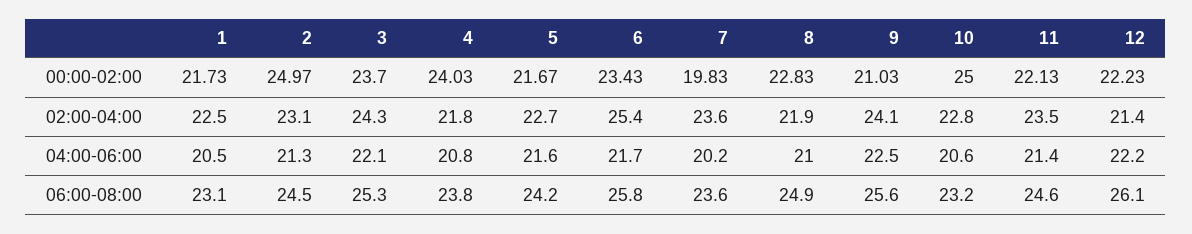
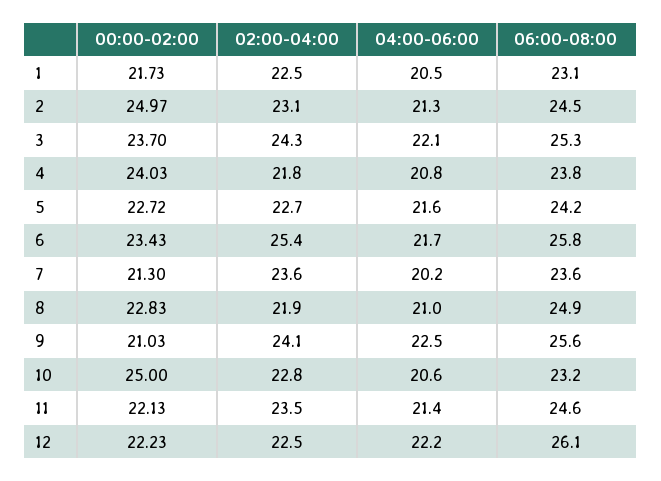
  {
    "1": {
      "00:00-02:00": 21.73,
      "02:00-04:00": 22.5,
      "04:00-06:00": 20.5,
      "06:00-08:00": 23.1
    },
    "2": {
      "00:00-02:00": 24.97,
      "02:00-04:00": 23.1,
      "04:00-06:00": 21.3,
      "06:00-08:00": 24.5
    },
    "3": {
      "00:00-02:00": 23.7,
      "02:00-04:00": 24.3,
      "04:00-06:00": 22.1,
      "06:00-08:00": 25.3
    },
    "4": {
      "00:00-02:00": 24.03,
      "02:00-04:00": 21.8,
      "04:00-06:00": 20.8,
      "06:00-08:00": 23.8
    },
    "5": {
-     "00:00-02:00": 21.67,
+     "00:00-02:00": 22.72,
      "02:00-04:00": 22.7,
      "04:00-06:00": 21.6,
      "06:00-08:00": 24.2
    },
    "6": {
      "00:00-02:00": 23.43,
      "02:00-04:00": 25.4,
      "04:00-06:00": 21.7,
      "06:00-08:00": 25.8
    },
    "7": {
-     "00:00-02:00": 19.83,
+     "00:00-02:00": 21.3,
      "02:00-04:00": 23.6,
      "04:00-06:00": 20.2,
      "06:00-08:00": 23.6
    },
    "8": {
      "00:00-02:00": 22.83,
      "02:00-04:00": 21.9,
      "04:00-06:00": 21,
      "06:00-08:00": 24.9
    },
    "9": {
      "00:00-02:00": 21.03,
      "02:00-04:00": 24.1,
      "04:00-06:00": 22.5,
      "06:00-08:00": 25.6
    },
    "10": {
      "00:00-02:00": 25,
      "02:00-04:00": 22.8,
      "04:00-06:00": 20.6,
      "06:00-08:00": 23.2
    },
    "11": {
      "00:00-02:00": 22.13,
      "02:00-04:00": 23.5,
      "04:00-06:00": 21.4,
      "06:00-08:00": 24.6
    },
    "12": {
      "00:00-02:00": 22.23,
-     "02:00-04:00": 21.4,
+     "02:00-04:00": 22.5,
      "04:00-06:00": 22.2,
      "06:00-08:00": 26.1
    }
  }

